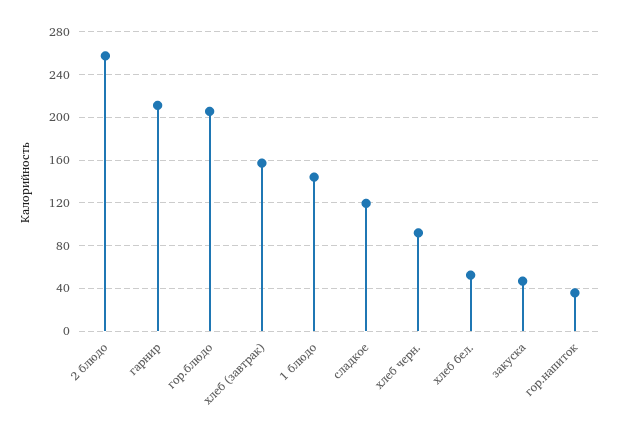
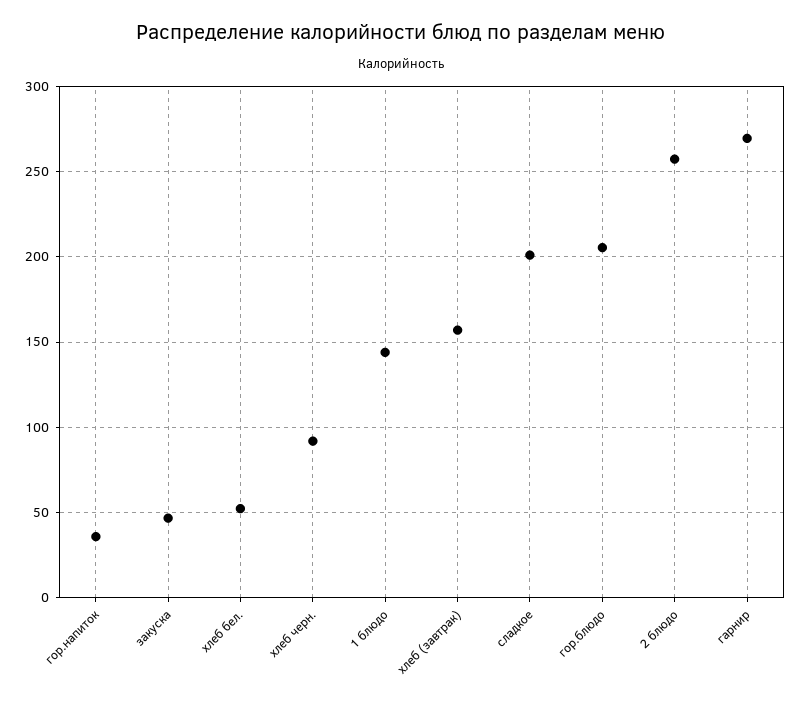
  {
    "2 блюдо": 255,
-   "гарнир": 210,
+   "гарнир": 270,
    "гор.блюдо": 205,
    "хлеб (завтрак)": 155,
    "1 блюдо": 145,
-   "сладкое": 120,
+   "сладкое": 200,
    "хлеб черн.": 90,
    "хлеб бел.": 50,
    "закуска": 45,
    "гор.напиток": 35
  }

